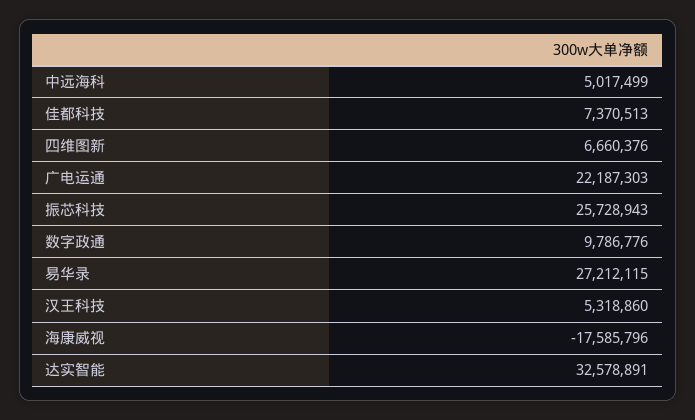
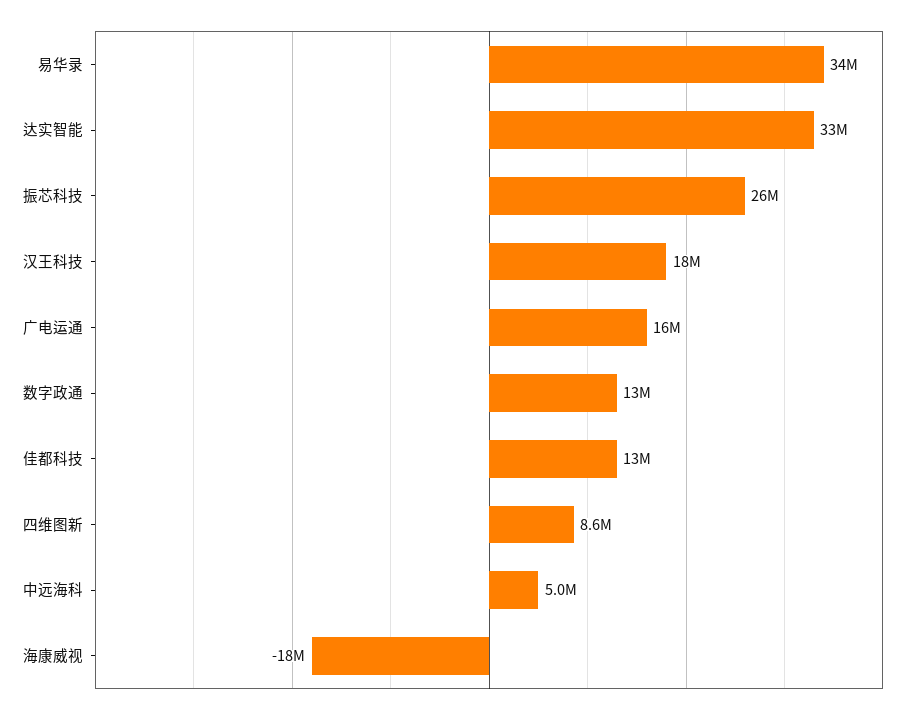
  {
    "中远海科": 5017499,
-   "佳都科技": 7370513,
+   "佳都科技": 13000000,
-   "四维图新": 6660376,
+   "四维图新": 8600000,
-   "广电运通": 22187303,
+   "广电运通": 16000000,
    "振芯科技": 25728943,
-   "数字政通": 9786776,
+   "数字政通": 13000000,
-   "易华录": 27212115,
+   "易华录": 34000000,
-   "汉王科技": 5318860,
+   "汉王科技": 18000000,
    "海康威视": -17585796,
    "达实智能": 32578891
  }

